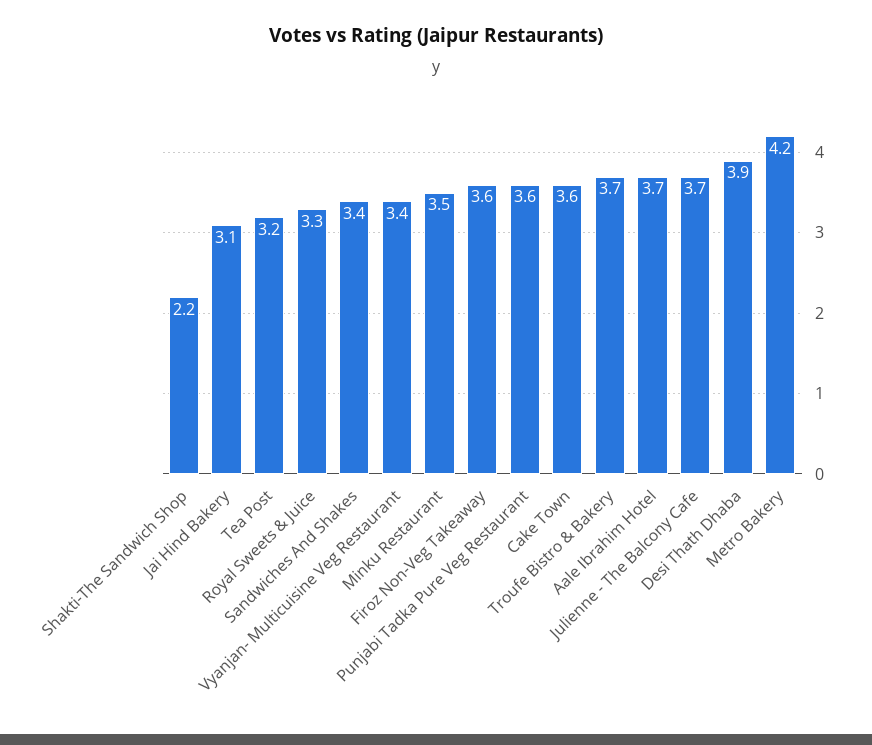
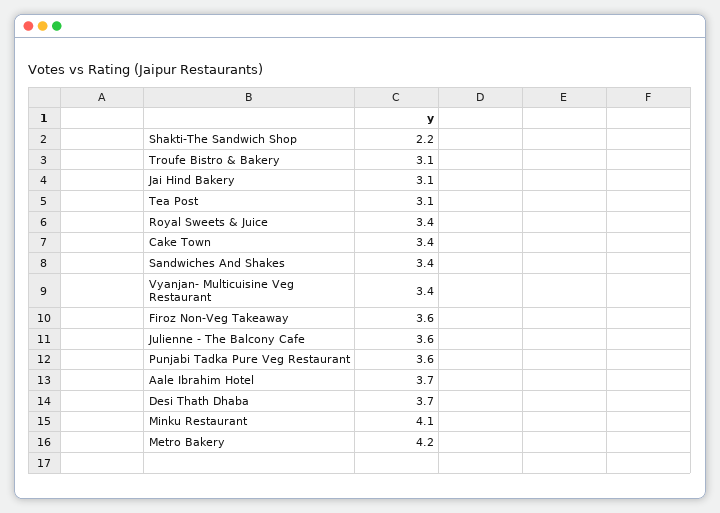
  {
    "Shakti-The Sandwich Shop": 2.2,
    "Jai Hind Bakery": 3.1,
-   "Tea Post": 3.2,
+   "Tea Post": 3.1,
-   "Royal Sweets & Juice": 3.3,
+   "Royal Sweets & Juice": 3.4,
    "Sandwiches And Shakes": 3.4,
    "Vyanjan- Multicuisine Veg Restaurant": 3.4,
-   "Minku Restaurant": 3.5,
+   "Minku Restaurant": 4.1,
    "Firoz Non-Veg Takeaway": 3.6,
    "Punjabi Tadka Pure Veg Restaurant": 3.6,
-   "Cake Town": 3.6,
+   "Cake Town": 3.4,
-   "Troufe Bistro & Bakery": 3.7,
+   "Troufe Bistro & Bakery": 3.1,
    "Aale Ibrahim Hotel": 3.7,
-   "Julienne - The Balcony Cafe": 3.7,
+   "Julienne - The Balcony Cafe": 3.6,
-   "Desi Thath Dhaba": 3.9,
+   "Desi Thath Dhaba": 3.7,
    "Metro Bakery": 4.2
  }

